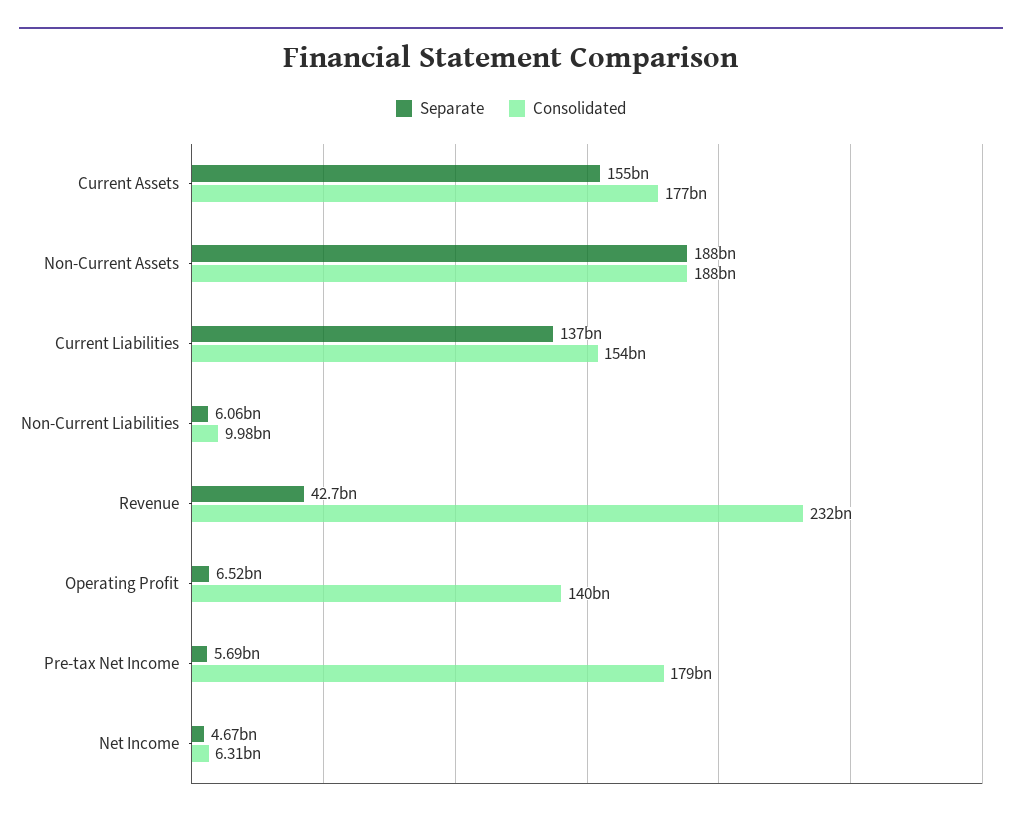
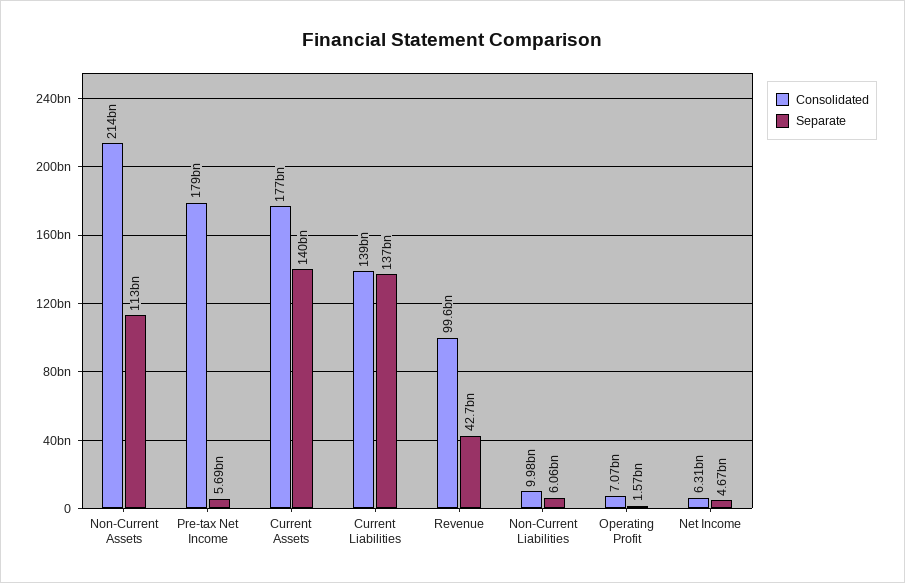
  {
    "Separate": {
-     "Current Assets": 155000000000,
+     "Current Assets": 140000000000,
-     "Non-Current Assets": 188000000000,
+     "Non-Current Assets": 113000000000,
      "Current Liabilities": 137000000000,
      "Non-Current Liabilities": 6060000000,
      "Revenue": 42700000000,
-     "Operating Profit": 6520000000,
+     "Operating Profit": 1570000000,
      "Pre-tax Net Income": 5690000000,
      "Net Income": 4670000000
    },
    "Consolidated": {
      "Current Assets": 177000000000,
-     "Non-Current Assets": 188000000000,
+     "Non-Current Assets": 214000000000,
-     "Current Liabilities": 154000000000,
+     "Current Liabilities": 139000000000,
      "Non-Current Liabilities": 9980000000,
-     "Revenue": 232000000000,
+     "Revenue": 99600000000,
-     "Operating Profit": 140000000000,
+     "Operating Profit": 7070000000,
      "Pre-tax Net Income": 179000000000,
      "Net Income": 6310000000
    }
  }

